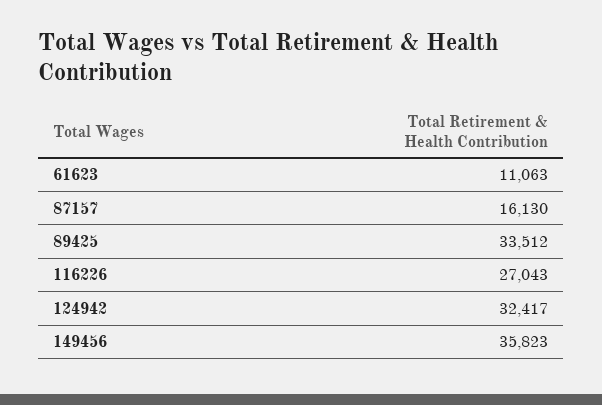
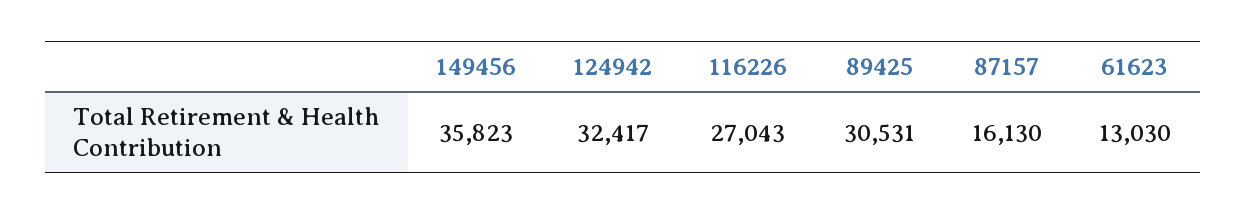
  {
-   "61623": 11063,
+   "61623": 13030,
    "87157": 16130,
-   "89425": 33512,
+   "89425": 30531,
    "116226": 27043,
    "124942": 32417,
    "149456": 35823
  }

